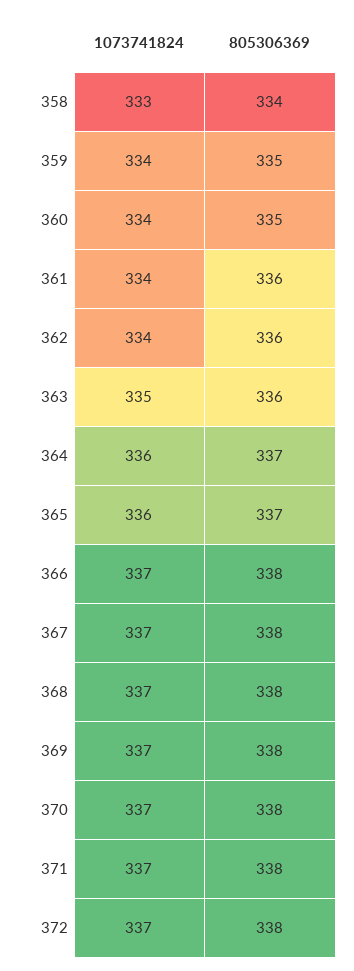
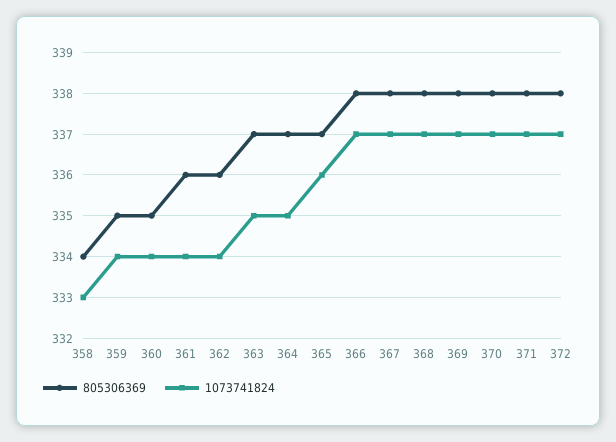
  {
    "1073741824": {
      "358": 333,
      "359": 334,
      "360": 334,
      "361": 334,
      "362": 334,
      "363": 335,
-     "364": 336,
+     "364": 335,
      "365": 336,
      "366": 337,
      "367": 337,
      "368": 337,
      "369": 337,
      "370": 337,
      "371": 337,
      "372": 337
    },
    "805306369": {
      "358": 334,
      "359": 335,
      "360": 335,
      "361": 336,
      "362": 336,
-     "363": 336,
+     "363": 337,
      "364": 337,
      "365": 337,
      "366": 338,
      "367": 338,
      "368": 338,
      "369": 338,
      "370": 338,
      "371": 338,
      "372": 338
    }
  }

